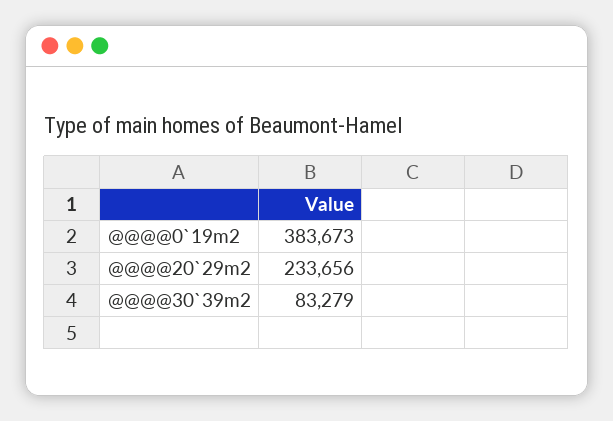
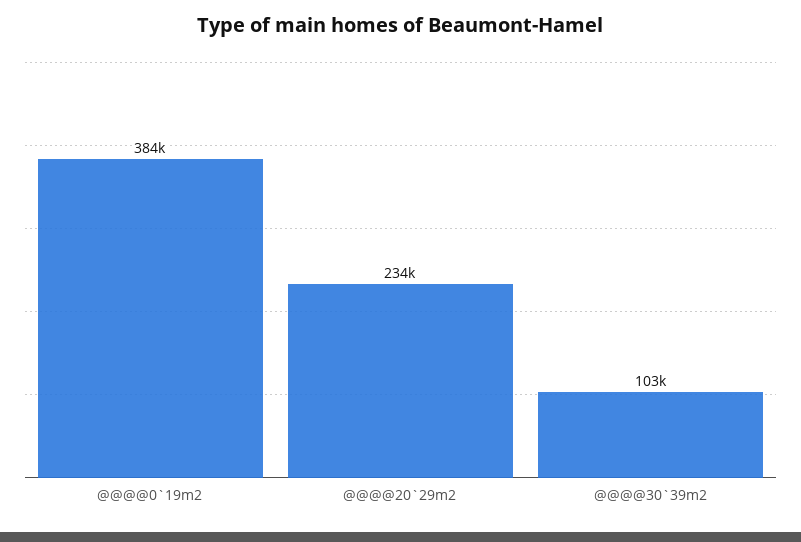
  {
    "@@@@0`19m2": 383673,
    "@@@@20`29m2": 233656,
-   "@@@@30`39m2": 83279
+   "@@@@30`39m2": 103000
  }

